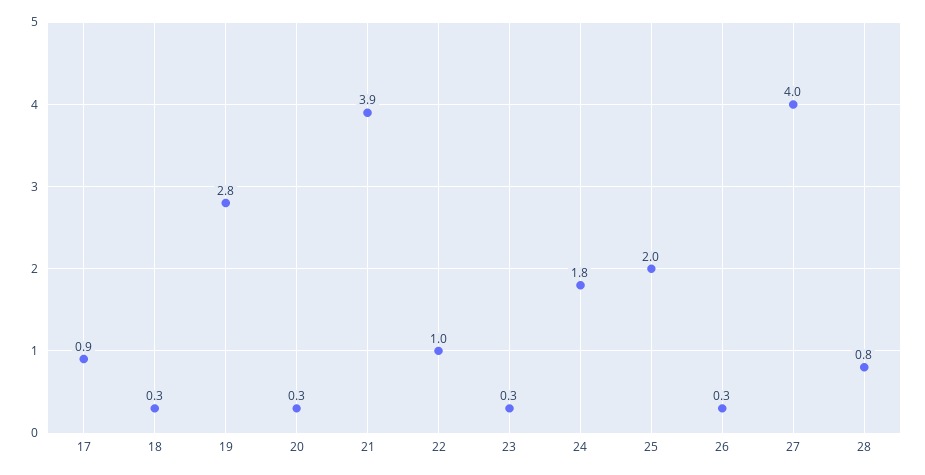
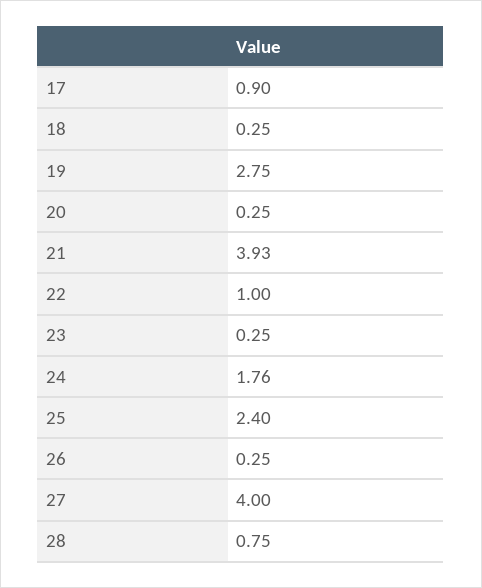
  {
    "17": 0.9,
    "18": 0.25,
    "19": 2.75,
    "20": 0.25,
    "21": 3.93,
    "22": 1,
    "23": 0.25,
    "24": 1.76,
-   "25": 2,
+   "25": 2.4,
    "26": 0.25,
    "27": 4,
    "28": 0.75
  }

